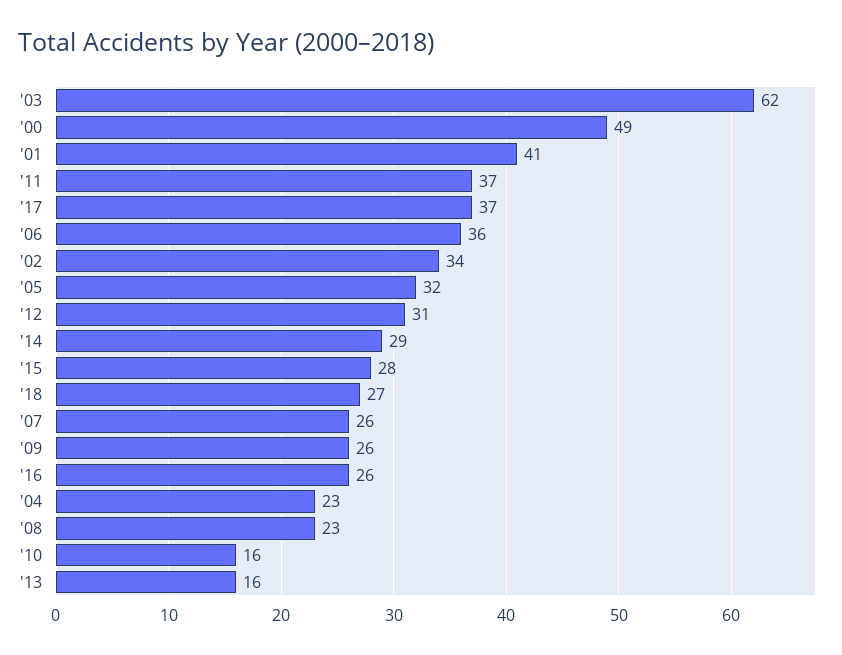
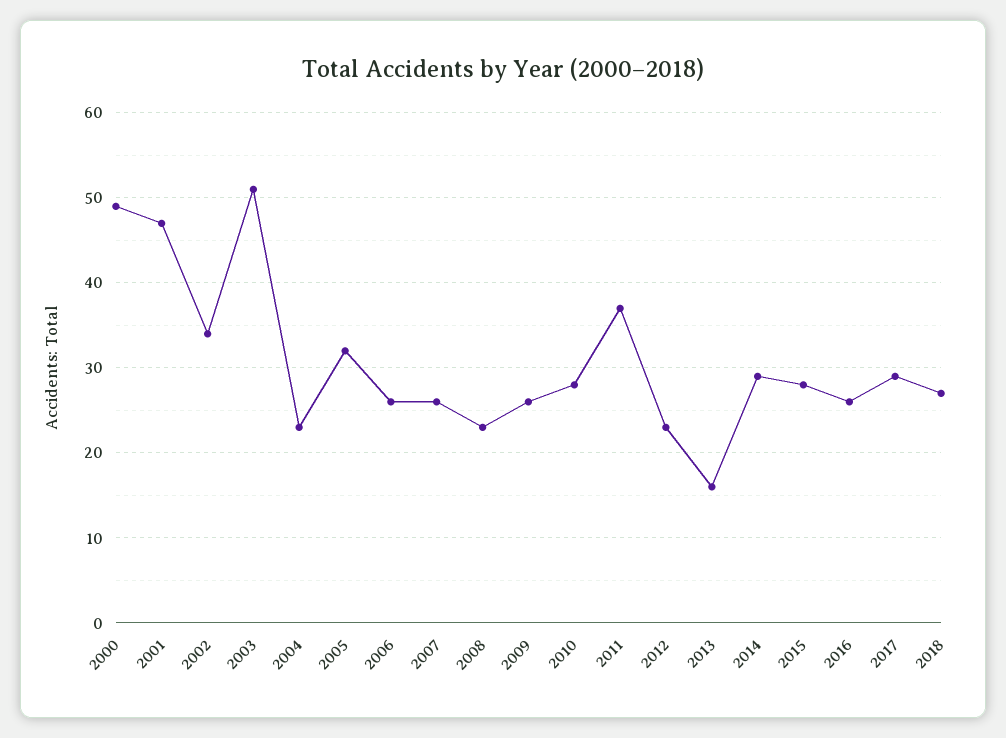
  {
-   "'03": 62,
+   "'03": 51,
    "'00": 49,
-   "'01": 41,
+   "'01": 47,
    "'11": 37,
-   "'17": 37,
+   "'17": 29,
-   "'06": 36,
+   "'06": 26,
    "'02": 34,
    "'05": 32,
-   "'12": 31,
+   "'12": 23,
    "'14": 29,
    "'15": 28,
    "'18": 27,
    "'07": 26,
    "'09": 26,
    "'16": 26,
    "'04": 23,
    "'08": 23,
-   "'10": 16,
+   "'10": 28,
    "'13": 16
  }

